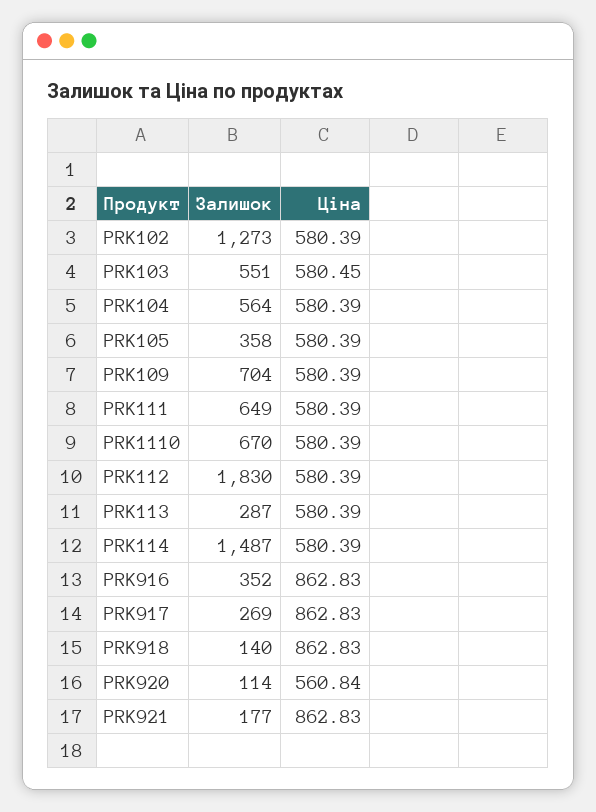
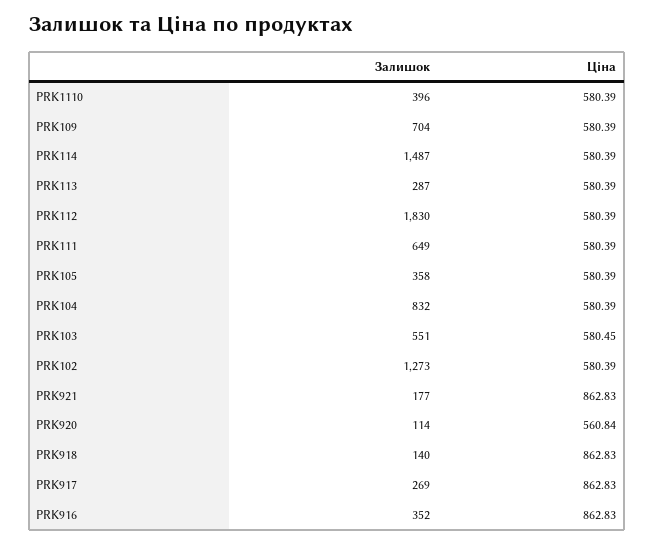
  {
    "Залишок": {
      "PRK102": 1273,
      "PRK103": 551,
-     "PRK104": 564,
+     "PRK104": 832,
      "PRK105": 358,
      "PRK109": 704,
      "PRK111": 649,
-     "PRK1110": 670,
+     "PRK1110": 396,
      "PRK112": 1830,
      "PRK113": 287,
      "PRK114": 1487,
      "PRK916": 352,
      "PRK917": 269,
      "PRK918": 140,
      "PRK920": 114,
      "PRK921": 177
    },
    "Ціна": {
      "PRK102": 580.39,
      "PRK103": 580.45,
      "PRK104": 580.39,
      "PRK105": 580.39,
      "PRK109": 580.39,
      "PRK111": 580.39,
      "PRK1110": 580.39,
      "PRK112": 580.39,
      "PRK113": 580.39,
      "PRK114": 580.39,
      "PRK916": 862.83,
      "PRK917": 862.83,
      "PRK918": 862.83,
      "PRK920": 560.84,
      "PRK921": 862.83
    }
  }

